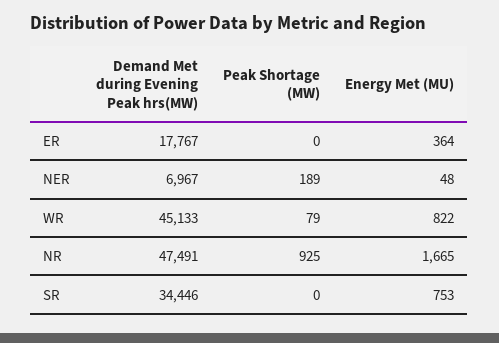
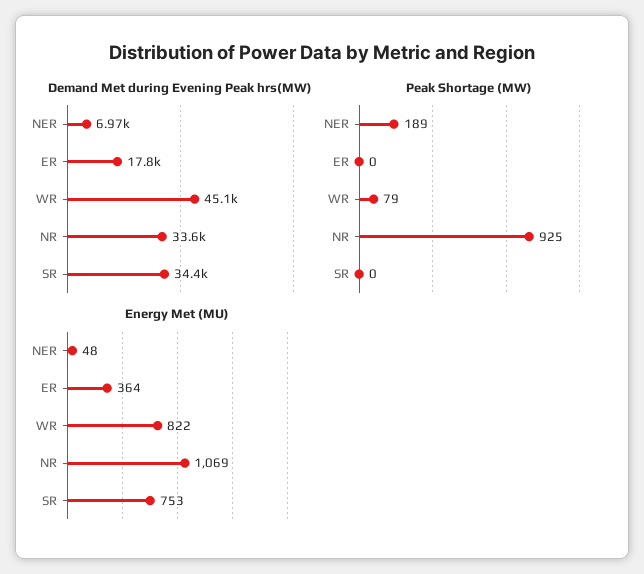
  {
    "Demand Met during Evening Peak hrs(MW)": {
      "ER": 17767,
      "NER": 6967,
      "WR": 45133,
-     "NR": 47491,
+     "NR": 33600,
      "SR": 34446
    },
    "Peak Shortage (MW)": {
      "ER": 0,
      "NER": 189,
      "WR": 79,
      "NR": 925,
      "SR": 0
    },
    "Energy Met (MU)": {
      "ER": 364,
      "NER": 48,
      "WR": 822,
-     "NR": 1665,
+     "NR": 1069,
      "SR": 753
    }
  }

